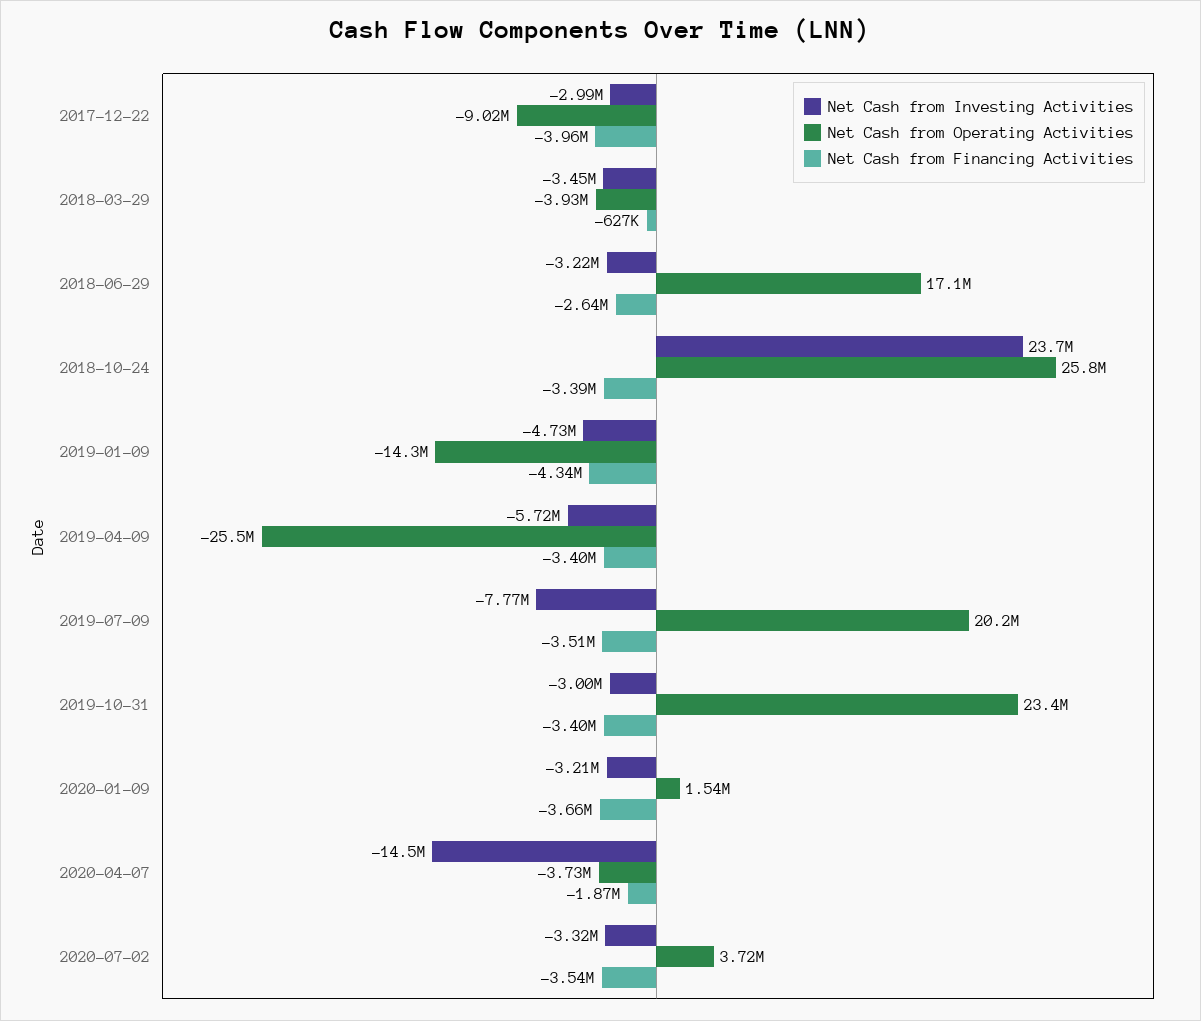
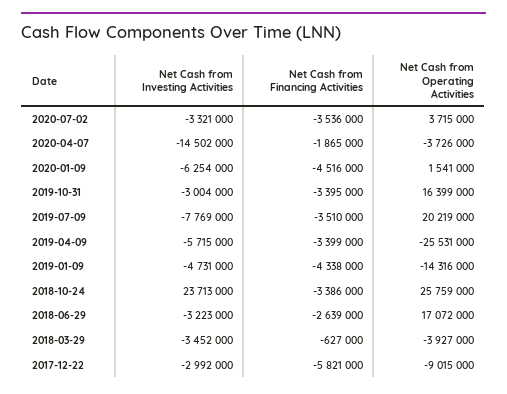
  {
    "Net Cash from Investing Activities": {
      "2017-12-22": -2992000,
      "2018-03-29": -3452000,
      "2018-06-29": -3223000,
      "2018-10-24": 23713000,
      "2019-01-09": -4731000,
      "2019-04-09": -5715000,
      "2019-07-09": -7769000,
      "2019-10-31": -3004000,
-     "2020-01-09": -3210000,
+     "2020-01-09": -6254000,
      "2020-04-07": -14502000,
      "2020-07-02": -3321000
    },
    "Net Cash from Operating Activities": {
      "2017-12-22": -9015000,
      "2018-03-29": -3927000,
      "2018-06-29": 17072000,
      "2018-10-24": 25759000,
      "2019-01-09": -14316000,
      "2019-04-09": -25531000,
      "2019-07-09": 20219000,
-     "2019-10-31": 23400000,
+     "2019-10-31": 16399000,
      "2020-01-09": 1541000,
      "2020-04-07": -3726000,
      "2020-07-02": 3715000
    },
    "Net Cash from Financing Activities": {
-     "2017-12-22": -3960000,
+     "2017-12-22": -5821000,
      "2018-03-29": -627000,
      "2018-06-29": -2639000,
      "2018-10-24": -3386000,
      "2019-01-09": -4338000,
      "2019-04-09": -3399000,
      "2019-07-09": -3510000,
      "2019-10-31": -3395000,
-     "2020-01-09": -3660000,
+     "2020-01-09": -4516000,
      "2020-04-07": -1865000,
      "2020-07-02": -3536000
    }
  }

